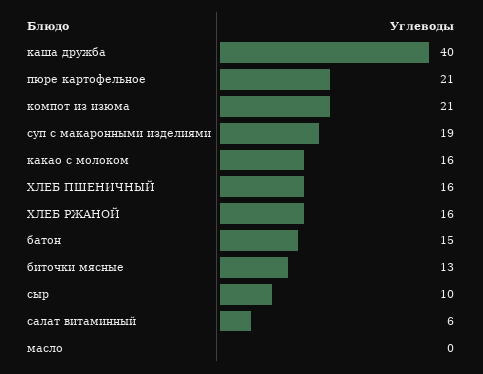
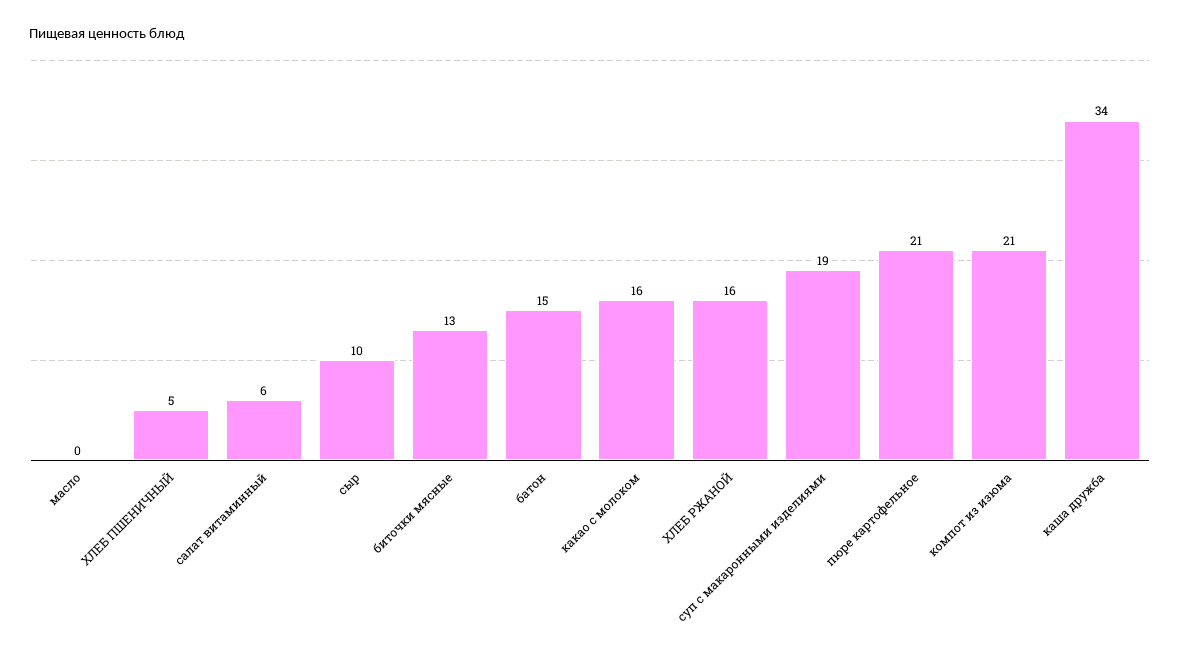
  {
-   "каша дружба": 40,
+   "каша дружба": 34,
    "пюре картофельное": 21,
    "компот из изюма": 21,
    "суп с макаронными изделиями": 19,
    "какао с молоком": 16,
-   "ХЛЕБ ПШЕНИЧНЫЙ": 16,
+   "ХЛЕБ ПШЕНИЧНЫЙ": 5,
    "ХЛЕБ РЖАНОЙ": 16,
    "батон": 15,
    "биточки мясные": 13,
    "сыр": 10,
    "салат витаминный": 6,
    "масло": 0
  }

